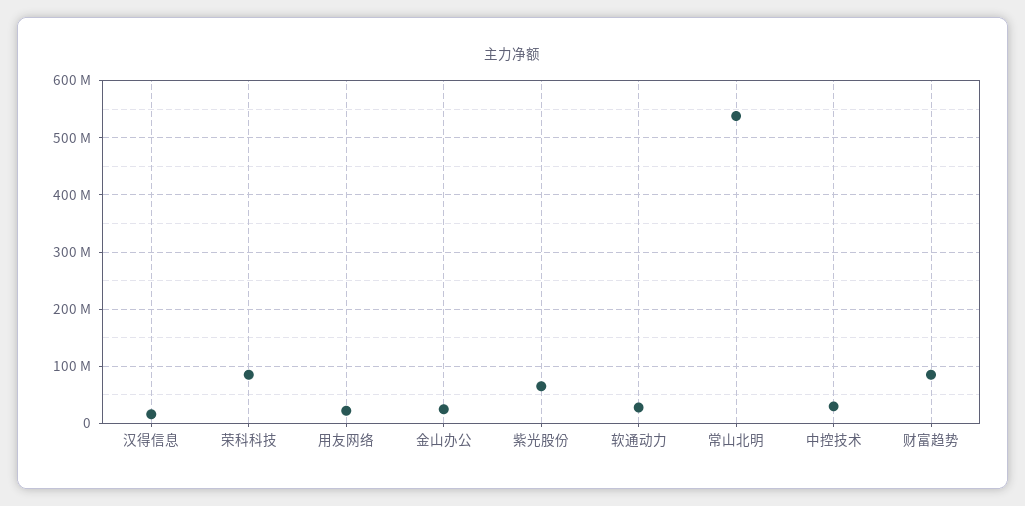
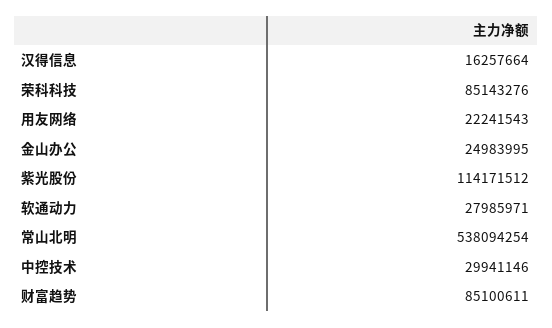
  {
    "汉得信息": 16257664,
    "荣科科技": 85143276,
    "用友网络": 22241543,
    "金山办公": 24983995,
-   "紫光股份": 60000000,
+   "紫光股份": 114171512,
    "软通动力": 27985971,
    "常山北明": 538094254,
    "中控技术": 29941146,
    "财富趋势": 85100611
  }

